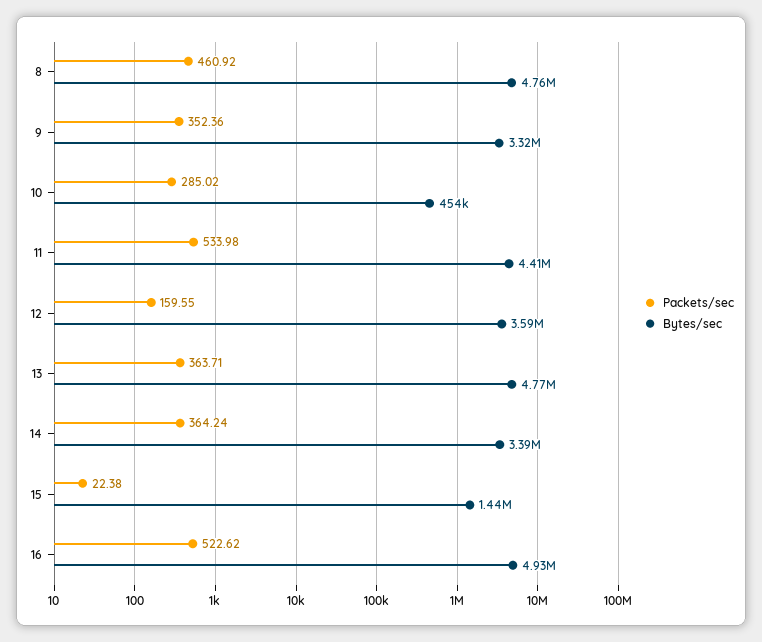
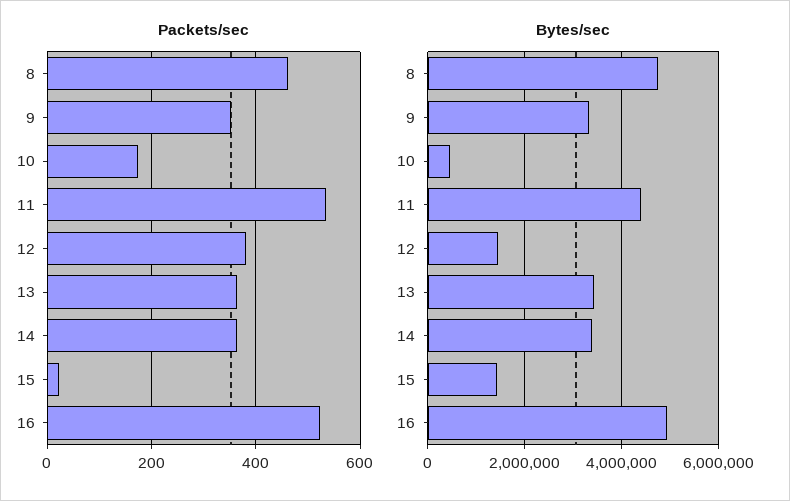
  {
    "Packets/sec": {
      "8": 460.92,
      "9": 352.36,
-     "10": 285.02,
+     "10": 180,
      "11": 533.98,
-     "12": 159.55,
+     "12": 380,
      "13": 363.71,
      "14": 364.24,
      "15": 22.38,
      "16": 522.62
    },
    "Bytes/sec": {
      "8": 4760000,
      "9": 3320000,
      "10": 454000,
      "11": 4410000,
-     "12": 3590000,
+     "12": 1400000,
-     "13": 4770000,
+     "13": 3400000,
      "14": 3390000,
      "15": 1440000,
      "16": 4930000
    }
  }

